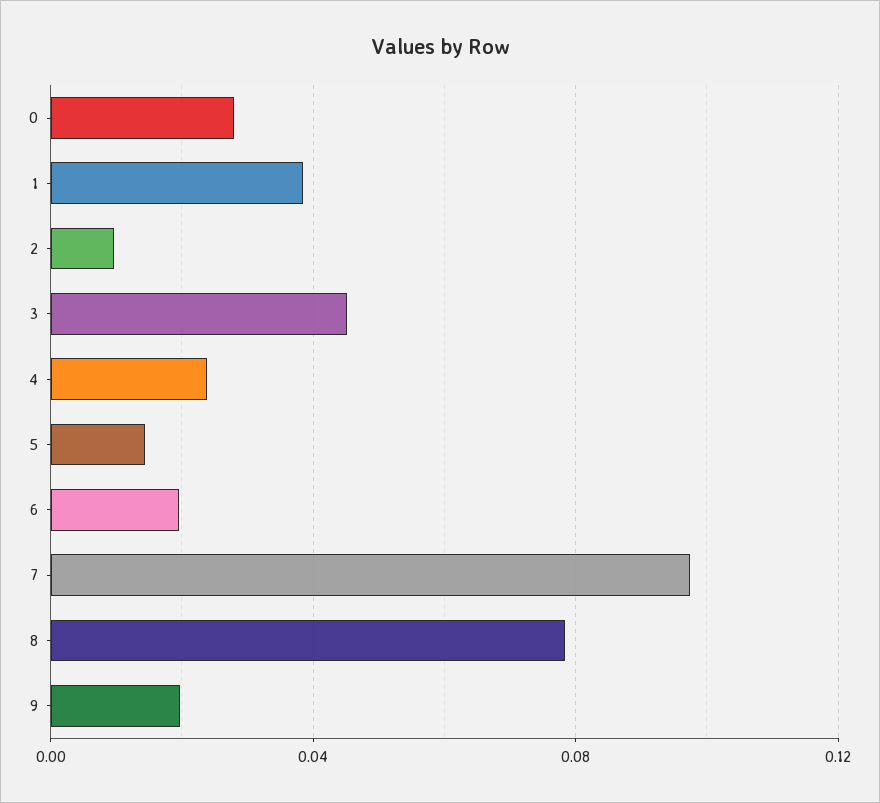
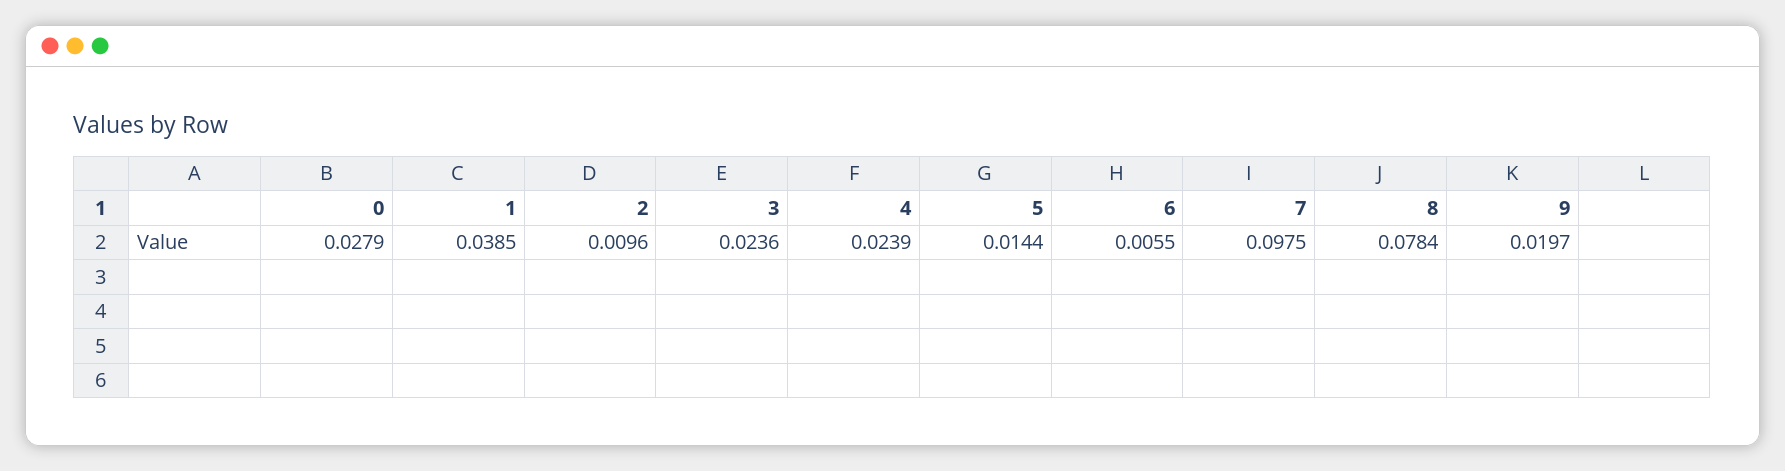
  {
    "0": 0.0279,
    "1": 0.0385,
    "2": 0.0096,
-   "3": 0.045,
+   "3": 0.0236,
    "4": 0.0239,
    "5": 0.0144,
-   "6": 0.02,
+   "6": 0.0055,
    "7": 0.0975,
    "8": 0.0784,
    "9": 0.0197
  }

